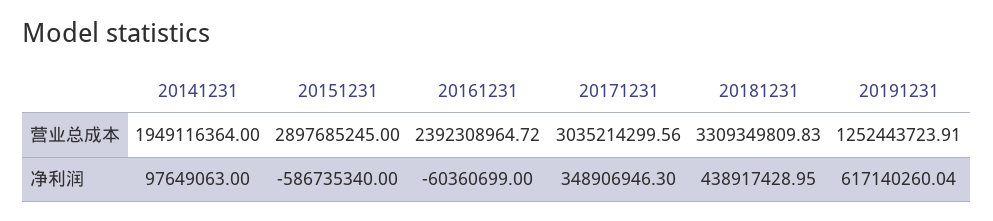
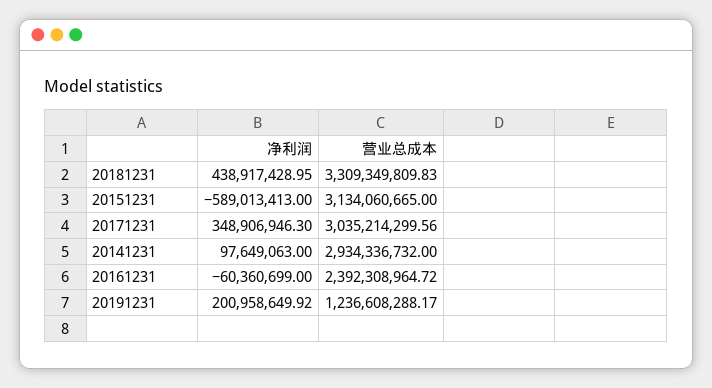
  {
    "20141231": {
-     "营业总成本": 1949116364,
+     "营业总成本": 2934336732,
      "净利润": 97649063
    },
    "20151231": {
-     "营业总成本": 2897685245,
+     "营业总成本": 3134060665,
-     "净利润": -586735340
+     "净利润": -589013413
    },
    "20161231": {
      "营业总成本": 2392308964.72,
      "净利润": -60360699
    },
    "20171231": {
      "营业总成本": 3035214299.56,
      "净利润": 348906946.3
    },
    "20181231": {
      "营业总成本": 3309349809.83,
      "净利润": 438917428.95
    },
    "20191231": {
-     "营业总成本": 1252443723.91,
+     "营业总成本": 1236608288.17,
-     "净利润": 617140260.04
+     "净利润": 200958649.92
    }
  }

